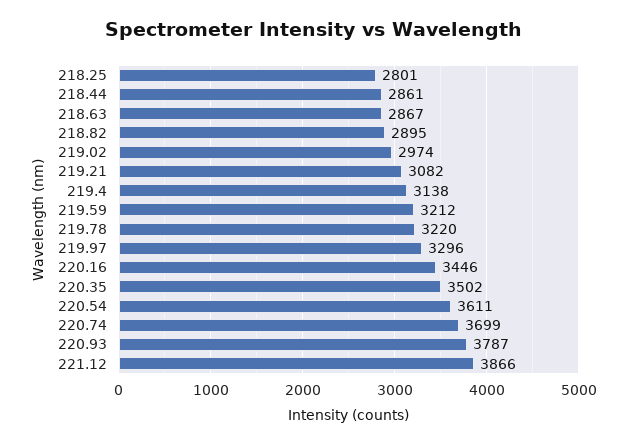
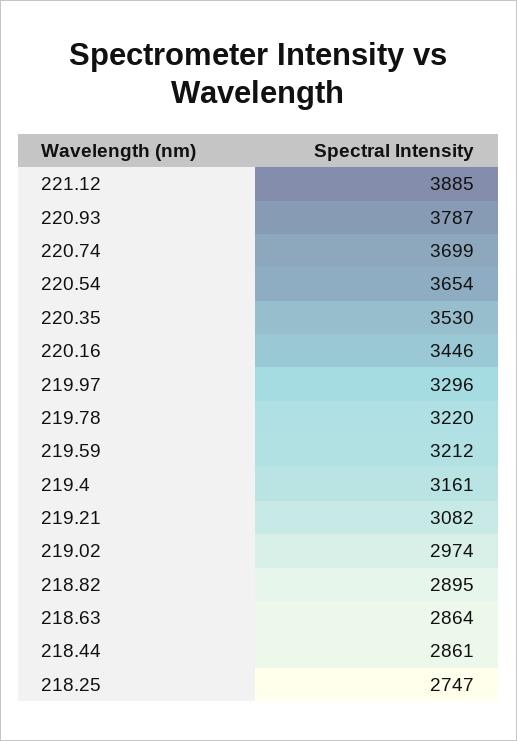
  {
-   "218.25": 2801,
+   "218.25": 2747,
    "218.44": 2861,
-   "218.63": 2867,
+   "218.63": 2864,
    "218.82": 2895,
    "219.02": 2974,
    "219.21": 3082,
-   "219.4": 3138,
+   "219.4": 3161,
    "219.59": 3212,
    "219.78": 3220,
    "219.97": 3296,
    "220.16": 3446,
-   "220.35": 3502,
+   "220.35": 3530,
-   "220.54": 3611,
+   "220.54": 3654,
    "220.74": 3699,
    "220.93": 3787,
-   "221.12": 3866
+   "221.12": 3885
  }

